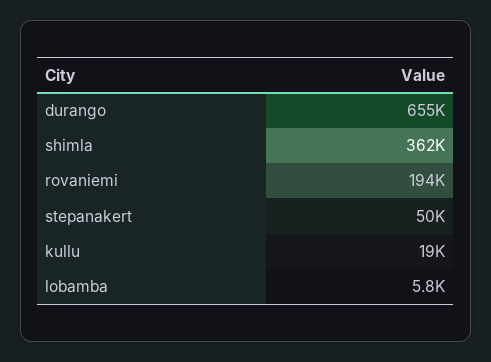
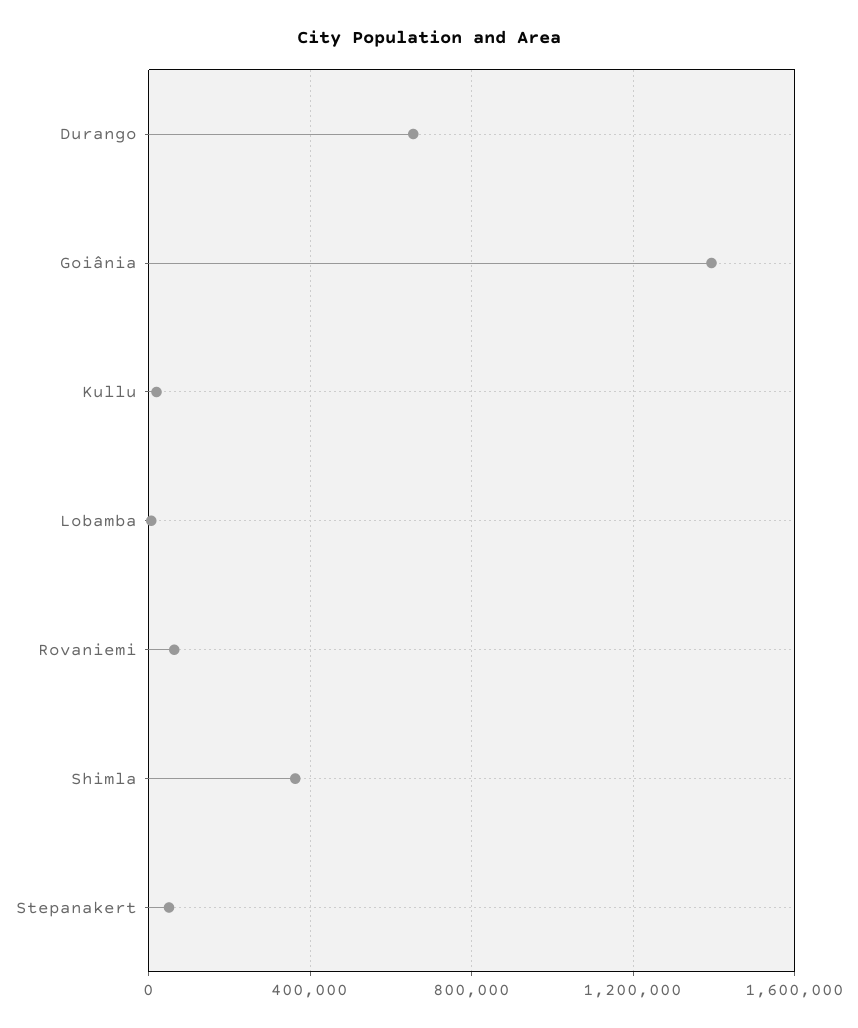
  {
    "durango": 655000,
    "shimla": 362000,
-   "rovaniemi": 194000,
+   "rovaniemi": 50000,
    "stepanakert": 50000,
    "kullu": 19000,
-   "lobamba": 5800
+   "lobamba": 5800,
+   "Goiânia": 1400000
  }

